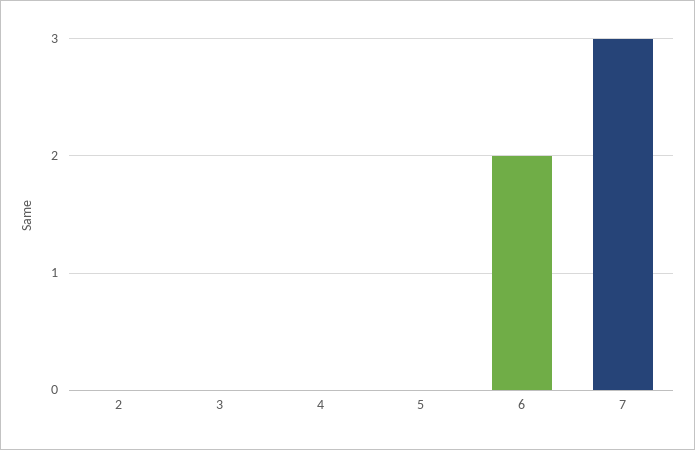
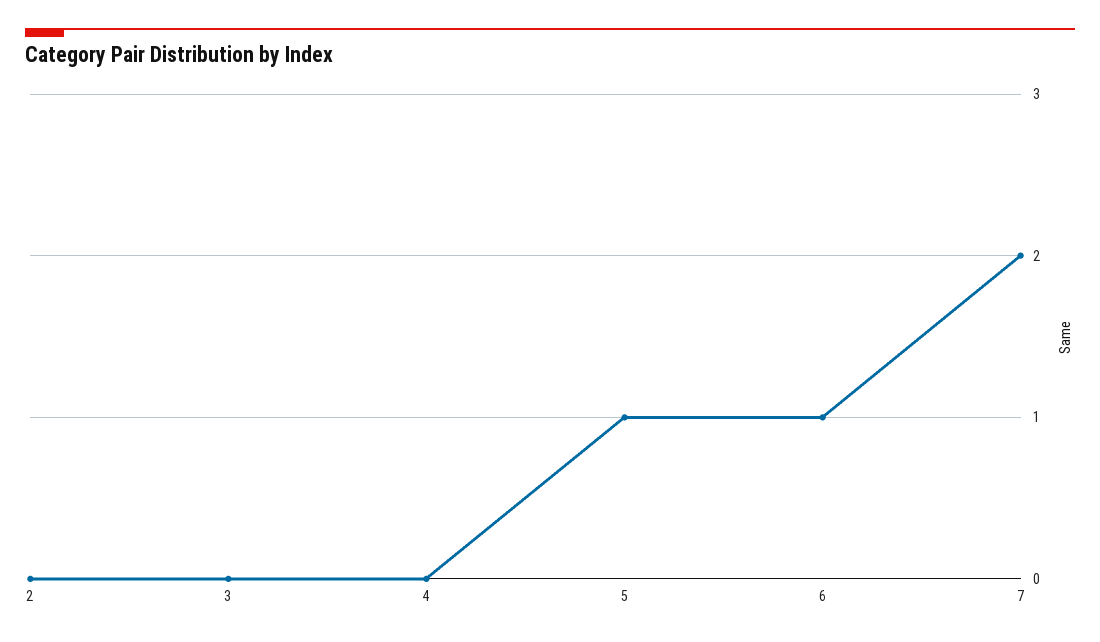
  {
    "2": 0,
    "3": 0,
    "4": 0,
-   "5": 0,
+   "5": 1,
-   "6": 2,
+   "6": 1,
-   "7": 3
+   "7": 2
  }

